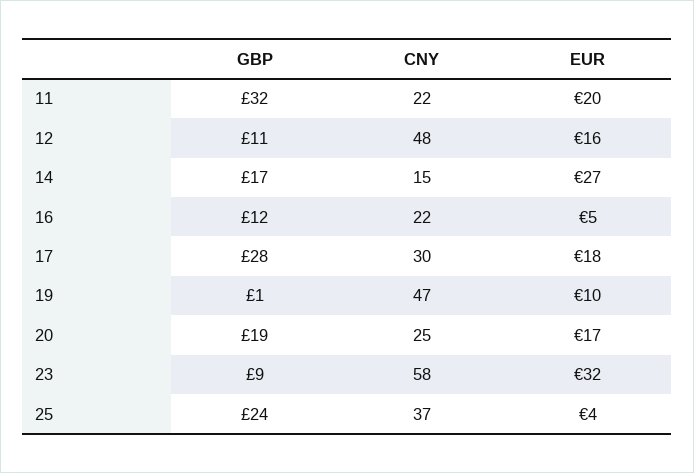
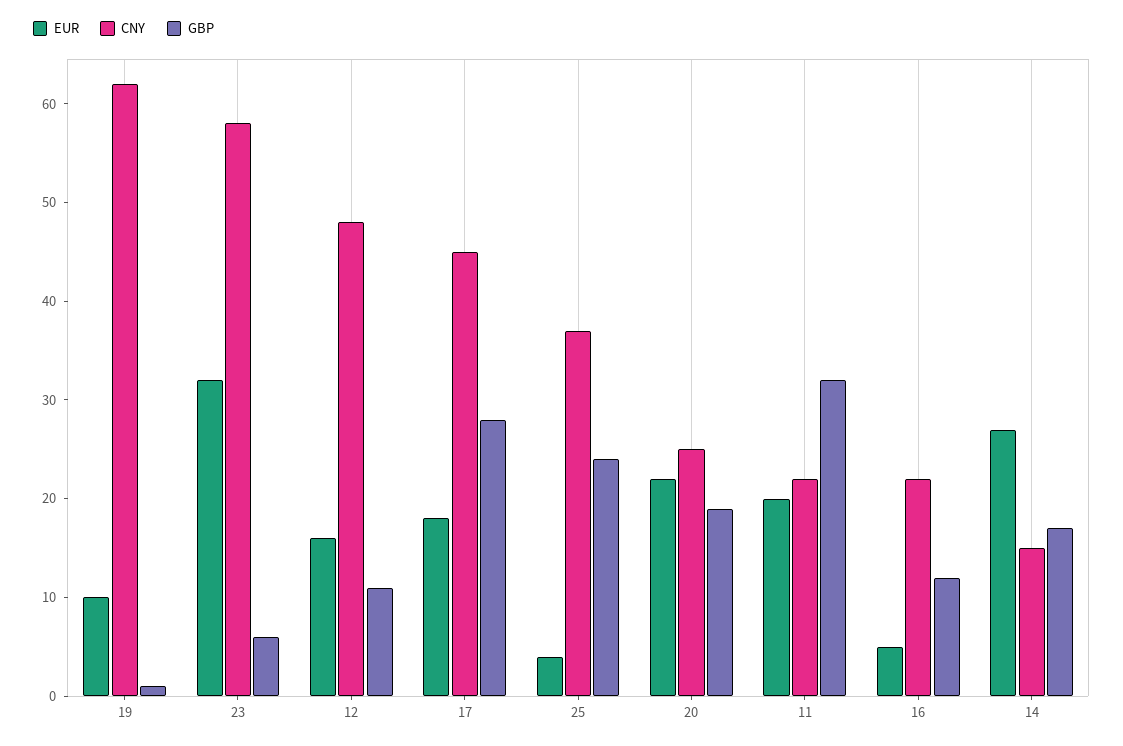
  {
    "GBP": {
      "11": 32,
      "12": 11,
      "14": 17,
      "16": 12,
      "17": 28,
      "19": 1,
      "20": 19,
-     "23": 9,
+     "23": 6,
      "25": 24
    },
    "CNY": {
      "11": 22,
      "12": 48,
      "14": 15,
      "16": 22,
-     "17": 30,
+     "17": 45,
-     "19": 47,
+     "19": 62,
      "20": 25,
      "23": 58,
      "25": 37
    },
    "EUR": {
      "11": 20,
      "12": 16,
      "14": 27,
      "16": 5,
      "17": 18,
      "19": 10,
-     "20": 17,
+     "20": 22,
      "23": 32,
      "25": 4
    }
  }

